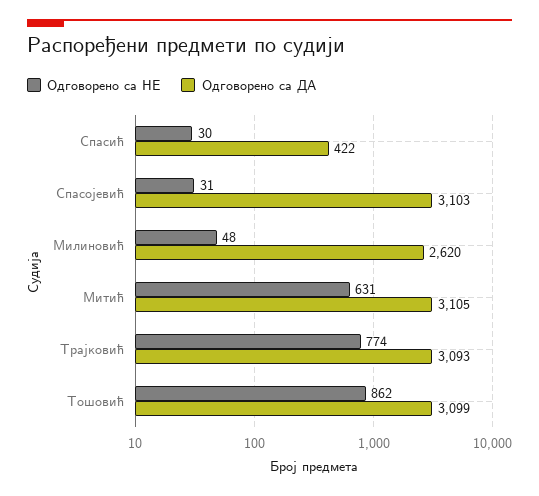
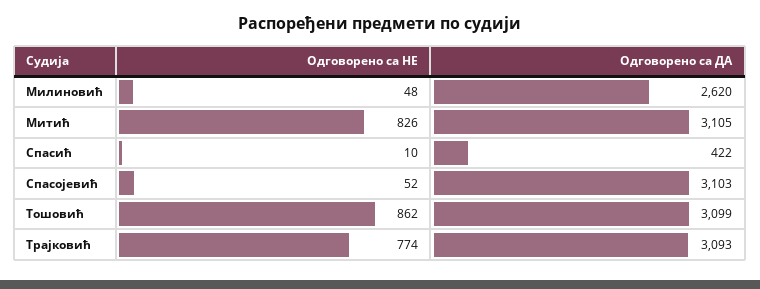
  {
    "Одговорено са НЕ": {
-     "Спасић": 30,
+     "Спасић": 10,
-     "Спасојевић": 31,
+     "Спасојевић": 52,
      "Милиновић": 48,
-     "Митић": 631,
+     "Митић": 826,
      "Трајковић": 774,
      "Тошовић": 862
    },
    "Одговорено са ДА": {
      "Спасић": 422,
      "Спасојевић": 3103,
      "Милиновић": 2620,
      "Митић": 3105,
      "Трајковић": 3093,
      "Тошовић": 3099
    }
  }

